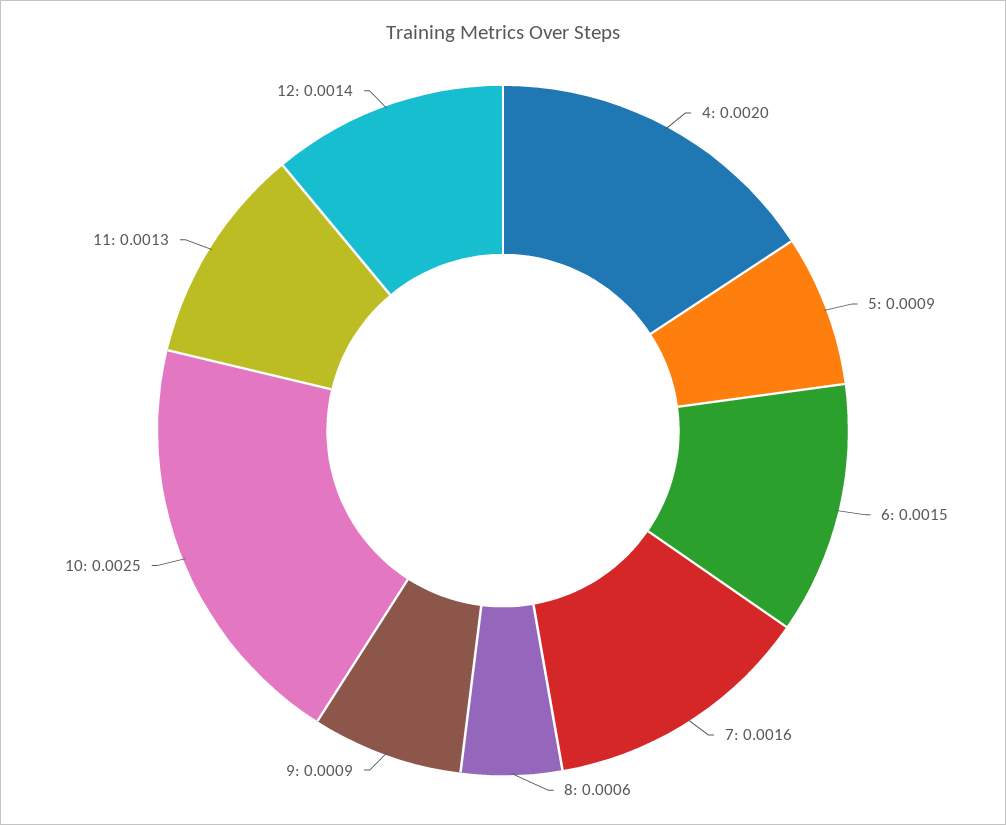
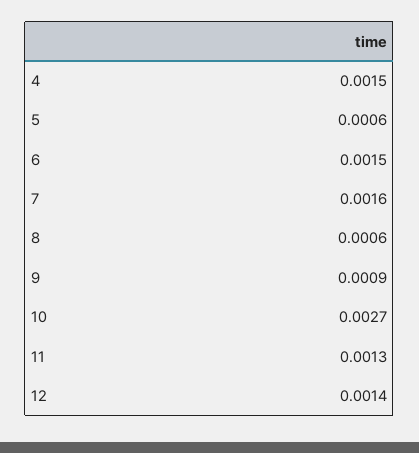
  {
-   "4": 0.002,
+   "4": 0.0015,
-   "5": 0.0009,
+   "5": 0.0006,
    "6": 0.0015,
    "7": 0.0016,
    "8": 0.0006,
    "9": 0.0009,
-   "10": 0.0025,
+   "10": 0.0027,
    "11": 0.0013,
    "12": 0.0014
  }

